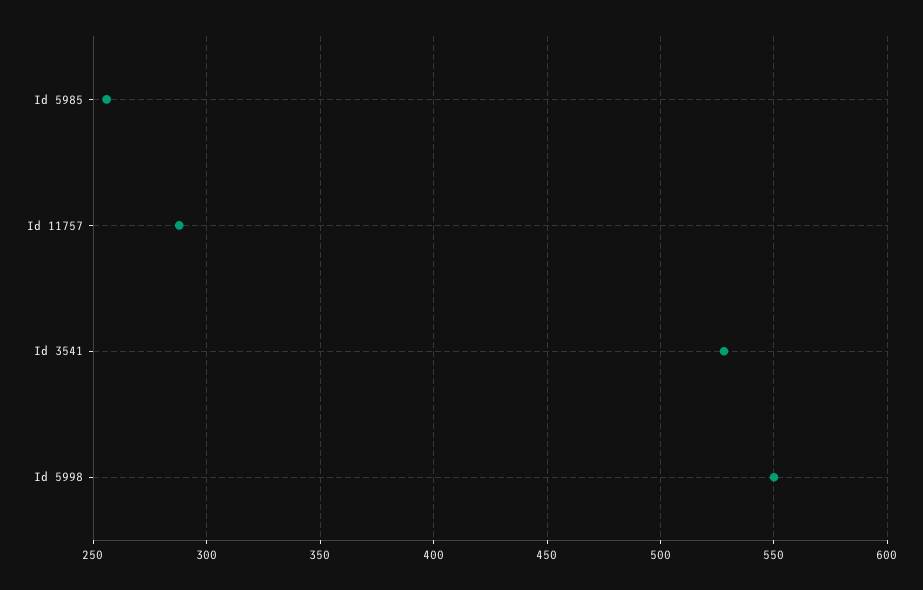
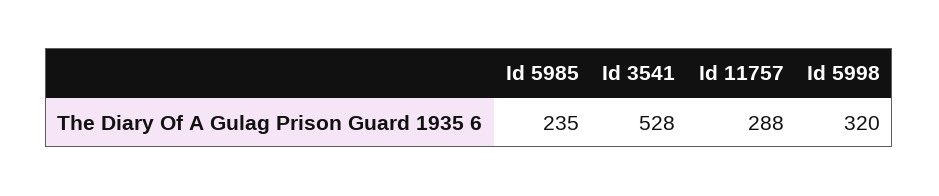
  {
-   "Id 5985": 255,
+   "Id 5985": 235,
    "Id 11757": 288,
    "Id 3541": 528,
-   "Id 5998": 550
+   "Id 5998": 320
  }

